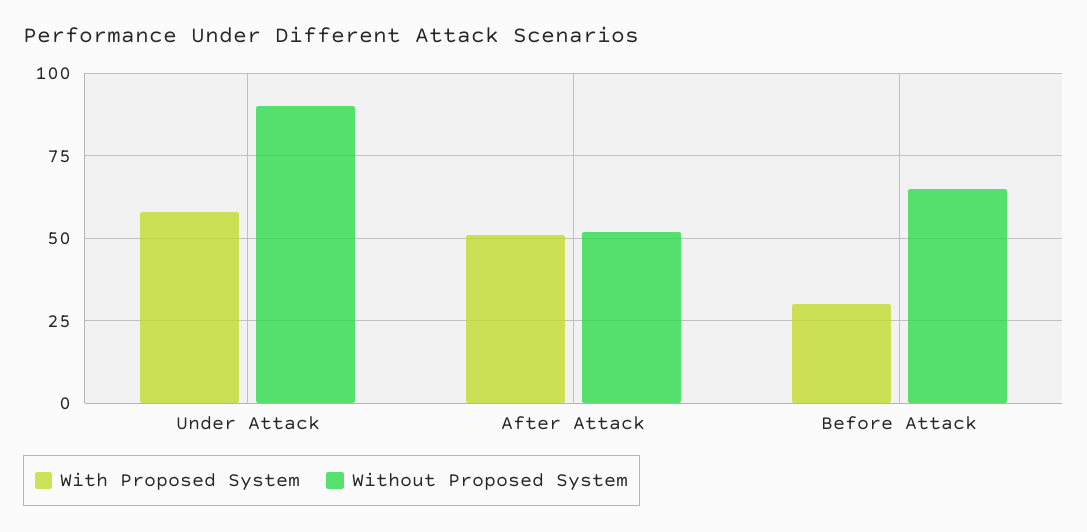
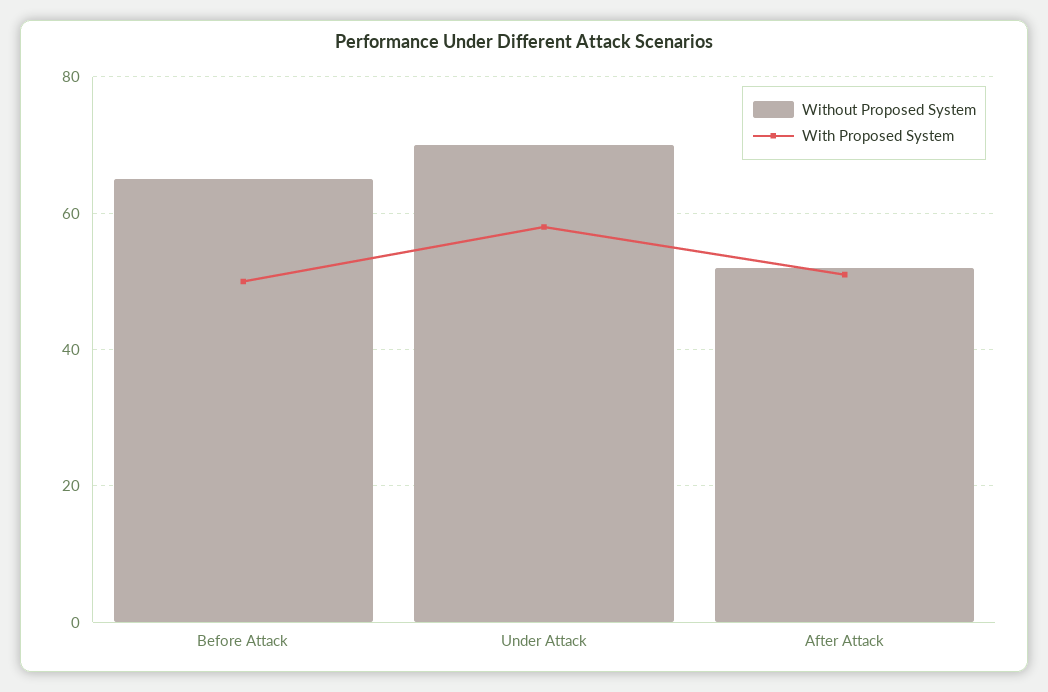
  {
    "With Proposed System": {
      "Under Attack": 60,
      "After Attack": 50,
-     "Before Attack": 30
+     "Before Attack": 50
    },
    "Without Proposed System": {
-     "Under Attack": 90,
+     "Under Attack": 70,
      "After Attack": 50,
      "Before Attack": 65
    }
  }

